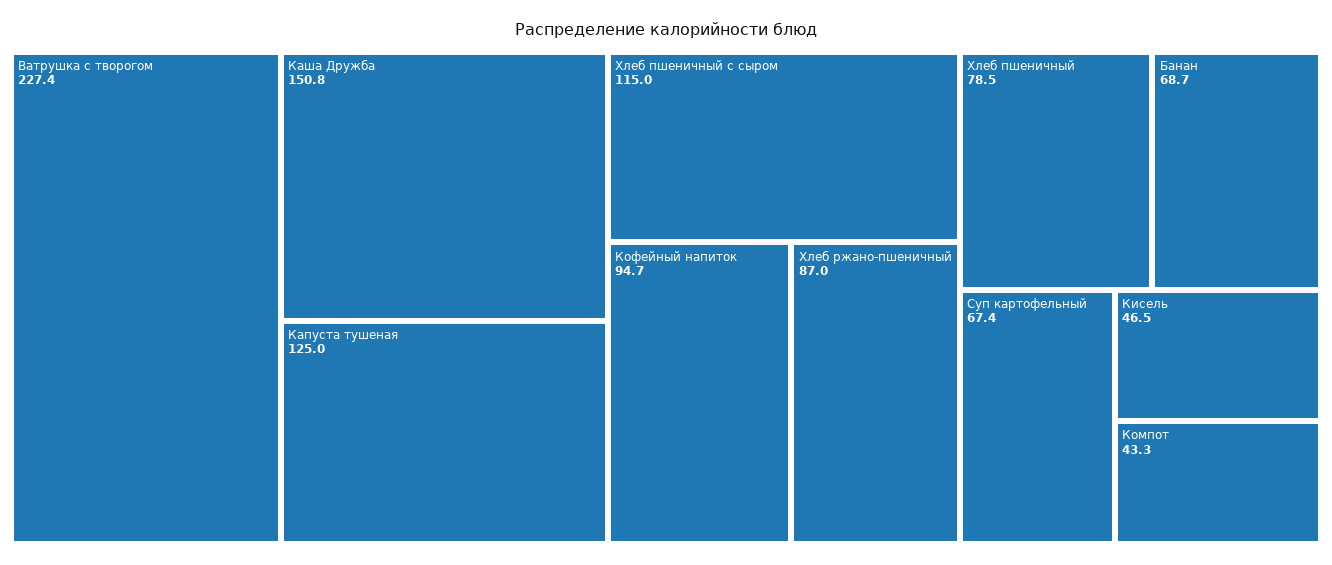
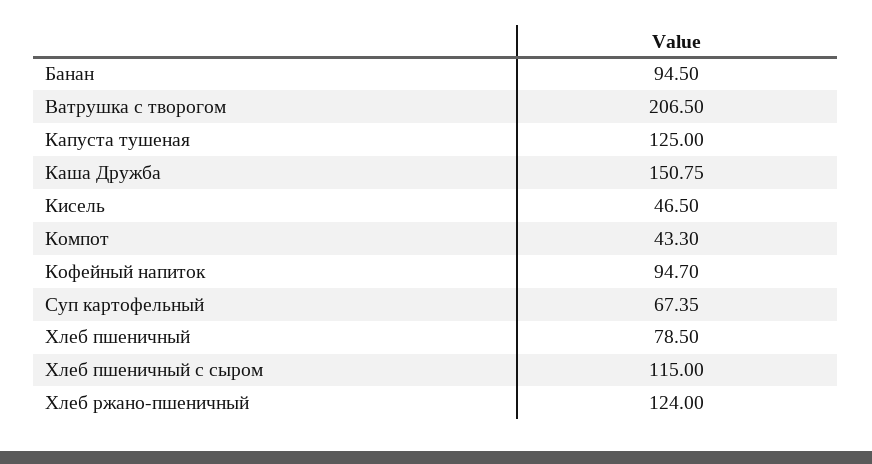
  {
-   "Ватрушка с творогом": 227.4,
+   "Ватрушка с творогом": 206.5,
    "Каша Дружба": 150.75,
    "Капуста тушеная": 125,
    "Хлеб пшеничный с сыром": 115,
    "Кофейный напиток": 94.7,
-   "Хлеб ржано-пшеничный": 87,
+   "Хлеб ржано-пшеничный": 124,
    "Хлеб пшеничный": 78.5,
-   "Банан": 68.7,
+   "Банан": 94.5,
    "Суп картофельный": 67.35,
    "Кисель": 46.5,
    "Компот": 43.3
  }

